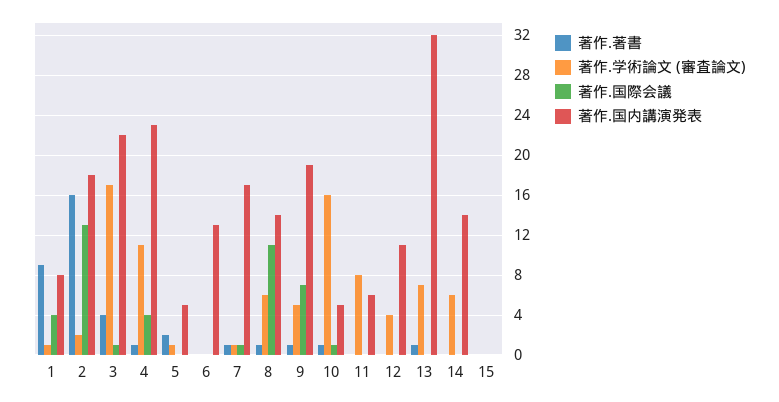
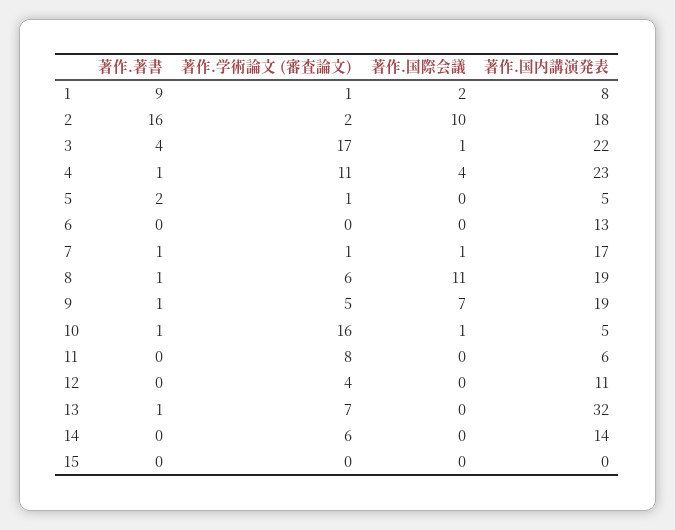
  {
    "著作.著書": {
      "1": 9,
      "2": 16,
      "3": 4,
      "4": 1,
      "5": 2,
      "6": 0,
      "7": 1,
      "8": 1,
      "9": 1,
      "10": 1,
      "11": 0,
      "12": 0,
      "13": 1,
      "14": 0,
      "15": 0
    },
    "著作.学術論文 (審査論文)": {
      "1": 1,
      "2": 2,
      "3": 17,
      "4": 11,
      "5": 1,
      "6": 0,
      "7": 1,
      "8": 6,
      "9": 5,
      "10": 16,
      "11": 8,
      "12": 4,
      "13": 7,
      "14": 6,
      "15": 0
    },
    "著作.国際会議": {
-     "1": 4,
+     "1": 2,
-     "2": 13,
+     "2": 10,
      "3": 1,
      "4": 4,
      "5": 0,
      "6": 0,
      "7": 1,
      "8": 11,
      "9": 7,
      "10": 1,
      "11": 0,
      "12": 0,
      "13": 0,
      "14": 0,
      "15": 0
    },
    "著作.国内講演発表": {
      "1": 8,
      "2": 18,
      "3": 22,
      "4": 23,
      "5": 5,
      "6": 13,
      "7": 17,
-     "8": 14,
+     "8": 19,
      "9": 19,
      "10": 5,
      "11": 6,
      "12": 11,
      "13": 32,
      "14": 14,
      "15": 0
    }
  }

